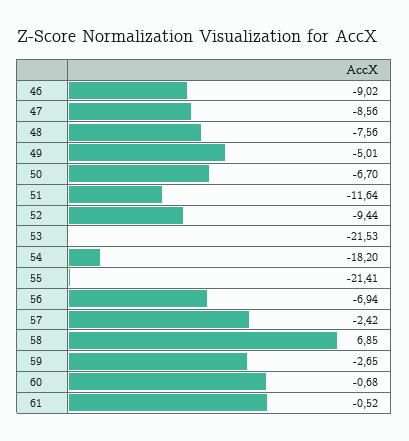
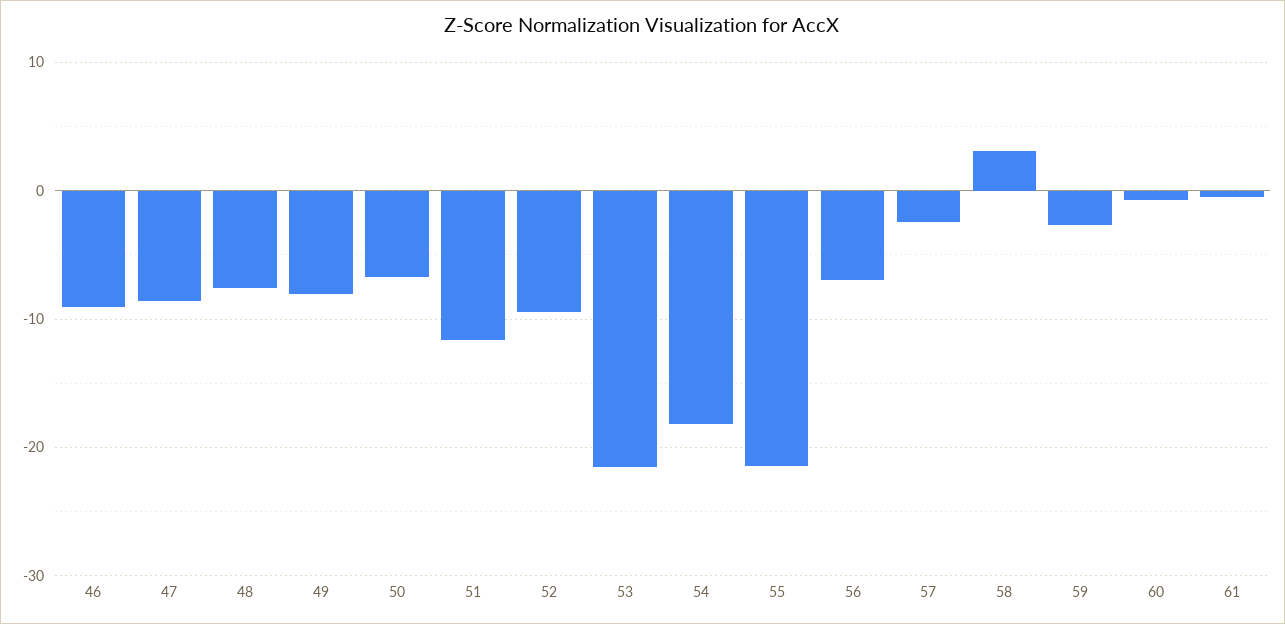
  {
    "46": -9.02,
    "47": -8.56,
    "48": -7.56,
-   "49": -5.01,
+   "49": -8,
    "50": -6.7,
    "51": -11.64,
    "52": -9.44,
    "53": -21.53,
    "54": -18.2,
    "55": -21.41,
    "56": -6.94,
    "57": -2.42,
-   "58": 6.85,
+   "58": 3,
    "59": -2.65,
    "60": -0.68,
    "61": -0.52
  }

